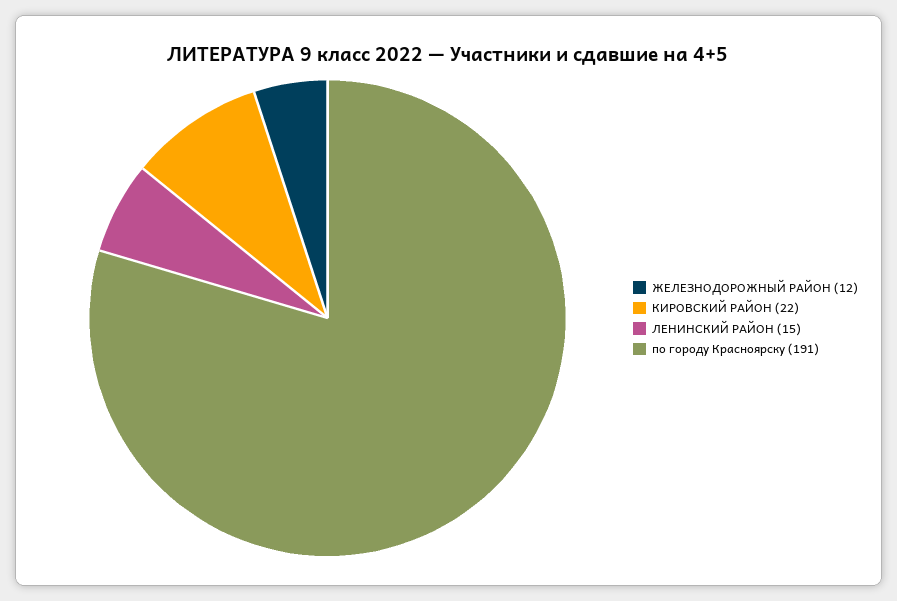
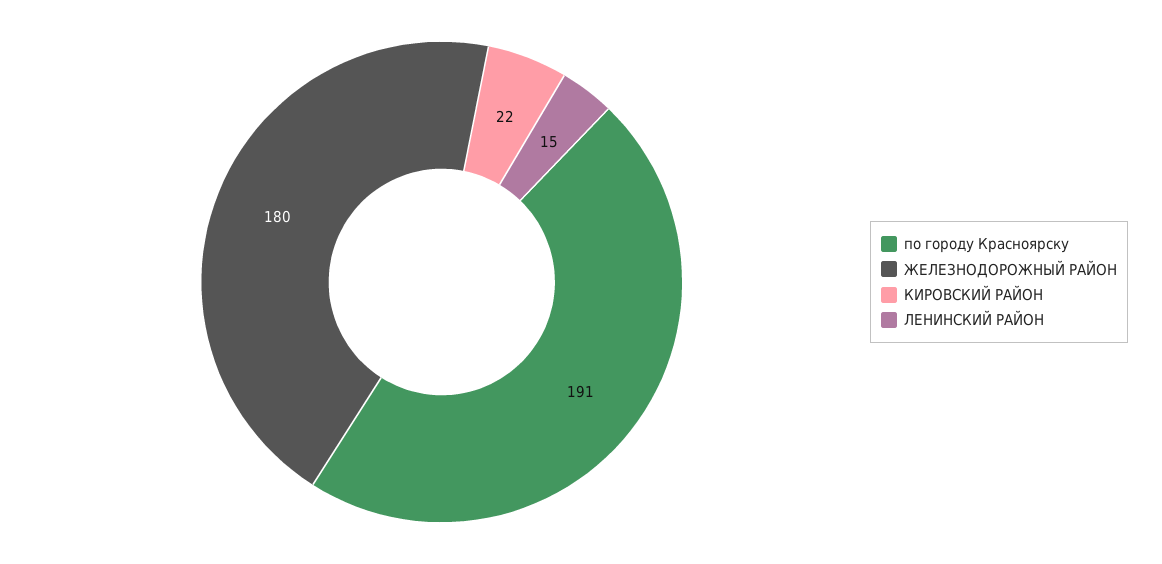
  {
-   "ЖЕЛЕЗНОДОРОЖНЫЙ РАЙОН": 12,
+   "ЖЕЛЕЗНОДОРОЖНЫЙ РАЙОН": 180,
    "КИРОВСКИЙ РАЙОН": 22,
    "ЛЕНИНСКИЙ РАЙОН": 15,
    "по городу Красноярску": 191
  }

